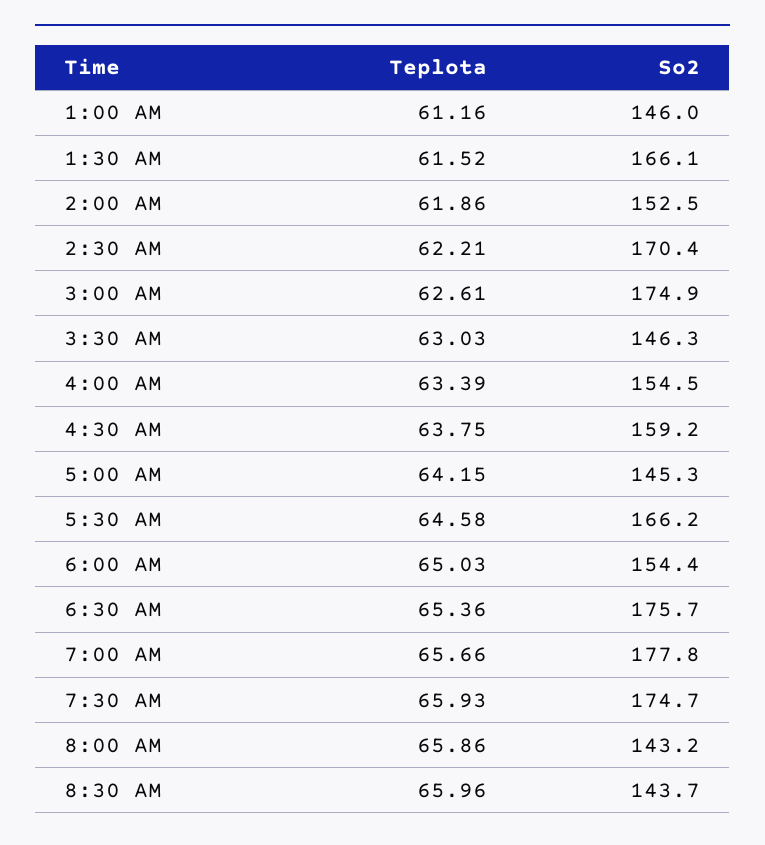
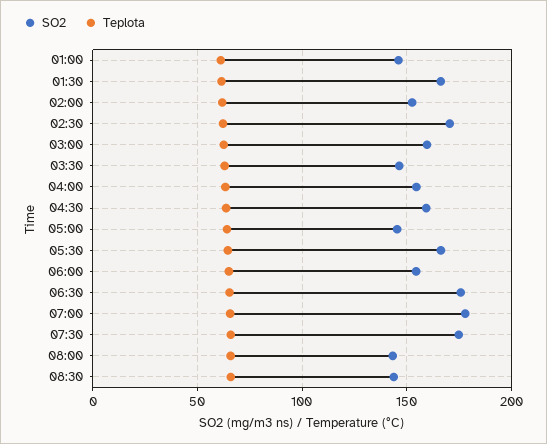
  {
    "Teplota": {
      "1:00 AM": 61.16,
      "1:30 AM": 61.52,
      "2:00 AM": 61.86,
      "2:30 AM": 62.21,
      "3:00 AM": 62.61,
      "3:30 AM": 63.03,
      "4:00 AM": 63.39,
      "4:30 AM": 63.75,
      "5:00 AM": 64.15,
      "5:30 AM": 64.58,
      "6:00 AM": 65.03,
      "6:30 AM": 65.36,
      "7:00 AM": 65.66,
      "7:30 AM": 65.93,
      "8:00 AM": 65.86,
      "8:30 AM": 65.96
    },
    "So2": {
      "1:00 AM": 146,
      "1:30 AM": 166.1,
      "2:00 AM": 152.5,
      "2:30 AM": 170.4,
-     "3:00 AM": 174.9,
+     "3:00 AM": 160,
      "3:30 AM": 146.3,
      "4:00 AM": 154.5,
      "4:30 AM": 159.2,
      "5:00 AM": 145.3,
      "5:30 AM": 166.2,
      "6:00 AM": 154.4,
      "6:30 AM": 175.7,
      "7:00 AM": 177.8,
      "7:30 AM": 174.7,
      "8:00 AM": 143.2,
      "8:30 AM": 143.7
    }
  }

